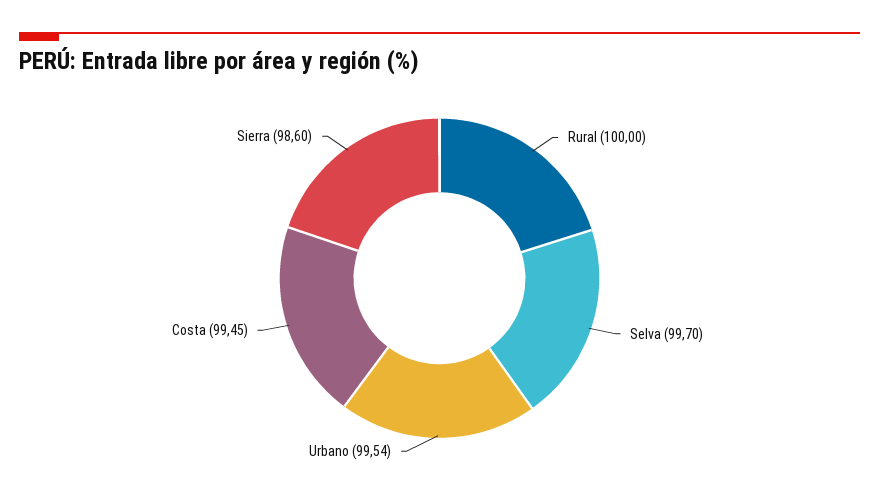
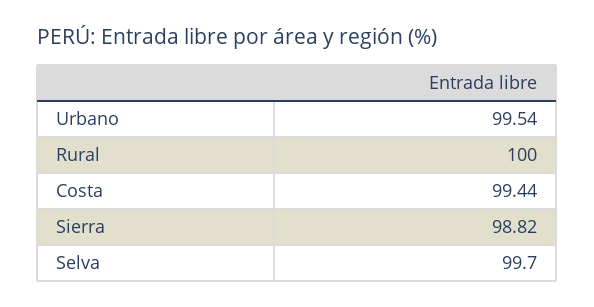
  {
    "Rural": 100,
    "Selva": 99.7,
    "Urbano": 99.54,
-   "Costa": 99.45,
+   "Costa": 99.44,
-   "Sierra": 98.6
+   "Sierra": 98.82
  }

